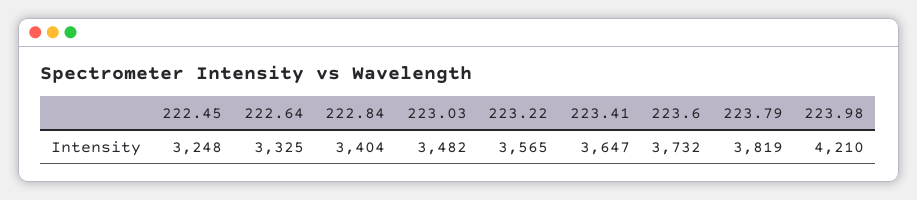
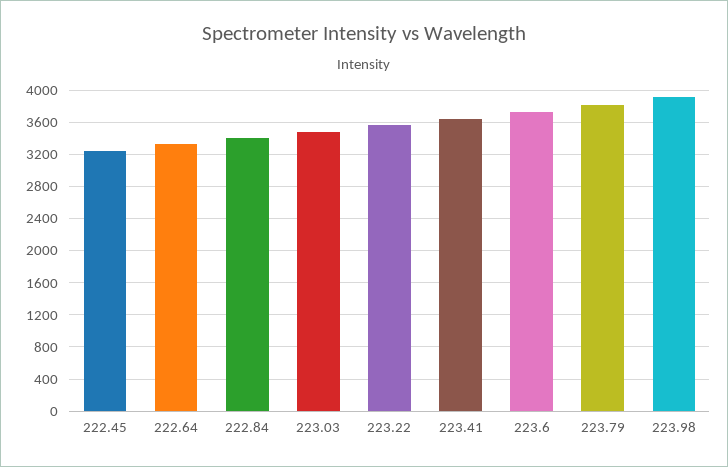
  {
    "222.45": 3248,
    "222.64": 3325,
    "222.84": 3404,
    "223.03": 3482,
    "223.22": 3565,
    "223.41": 3647,
    "223.6": 3732,
    "223.79": 3819,
-   "223.98": 4210
+   "223.98": 3900
  }

